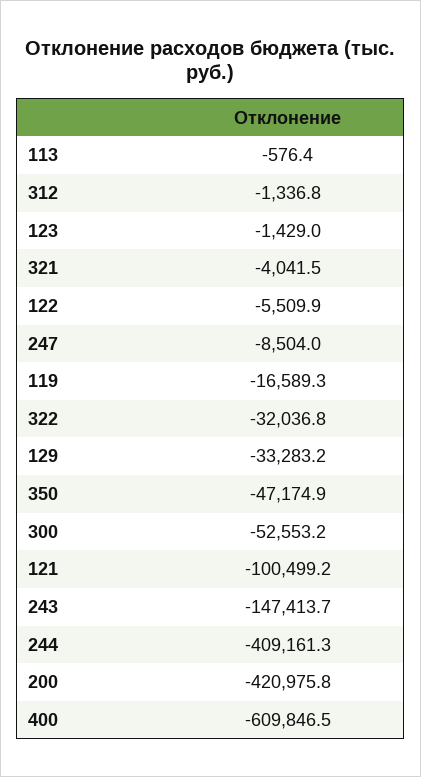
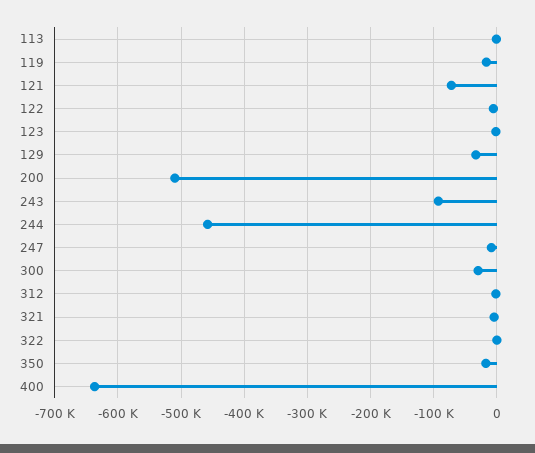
  {
    "113": -576.4,
    "312": -1336.8,
    "123": -1429,
    "321": -4041.5,
    "122": -5509.9,
    "247": -8504,
    "119": -16589.3,
-   "322": -32036.8,
+   "322": 0,
    "129": -33283.2,
-   "350": -47174.9,
+   "350": -20000,
-   "300": -52553.2,
+   "300": -30000,
-   "121": -100499.2,
+   "121": -70000,
-   "243": -147413.7,
+   "243": -90000,
-   "244": -409161.3,
+   "244": -460000,
-   "200": -420975.8,
+   "200": -510000,
-   "400": -609846.5
+   "400": -640000
  }

